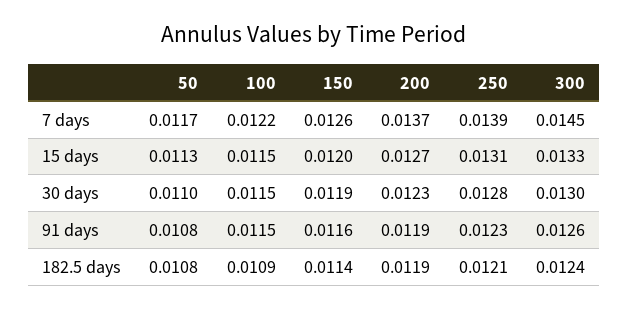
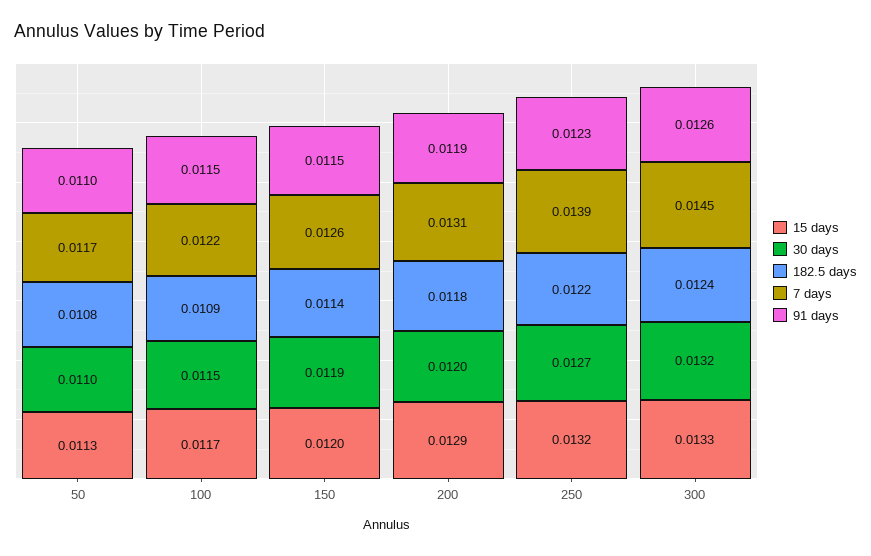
  {
    "7 days": {
      "50": 0.0117,
      "100": 0.0122,
      "150": 0.0126,
-     "200": 0.0137,
+     "200": 0.0131,
      "250": 0.0139,
      "300": 0.0145
    },
    "15 days": {
      "50": 0.0113,
-     "100": 0.0115,
+     "100": 0.0117,
      "150": 0.012,
-     "200": 0.0127,
+     "200": 0.0129,
-     "250": 0.0131,
+     "250": 0.0132,
      "300": 0.0133
    },
    "30 days": {
      "50": 0.011,
      "100": 0.0115,
      "150": 0.0119,
-     "200": 0.0123,
+     "200": 0.012,
-     "250": 0.0128,
+     "250": 0.0127,
-     "300": 0.013
+     "300": 0.0132
    },
    "91 days": {
-     "50": 0.0108,
+     "50": 0.011,
      "100": 0.0115,
-     "150": 0.0116,
+     "150": 0.0115,
      "200": 0.0119,
      "250": 0.0123,
      "300": 0.0126
    },
    "182.5 days": {
      "50": 0.0108,
      "100": 0.0109,
      "150": 0.0114,
-     "200": 0.0119,
+     "200": 0.0118,
-     "250": 0.0121,
+     "250": 0.0122,
      "300": 0.0124
    }
  }

